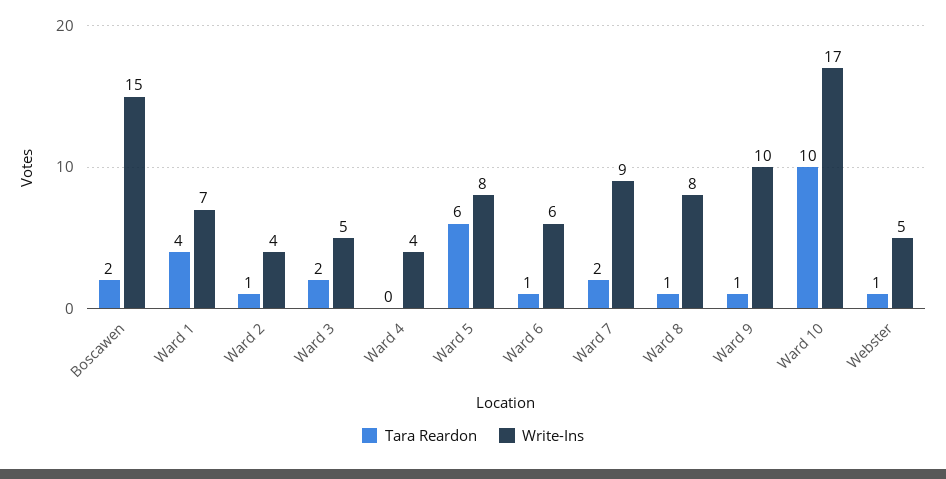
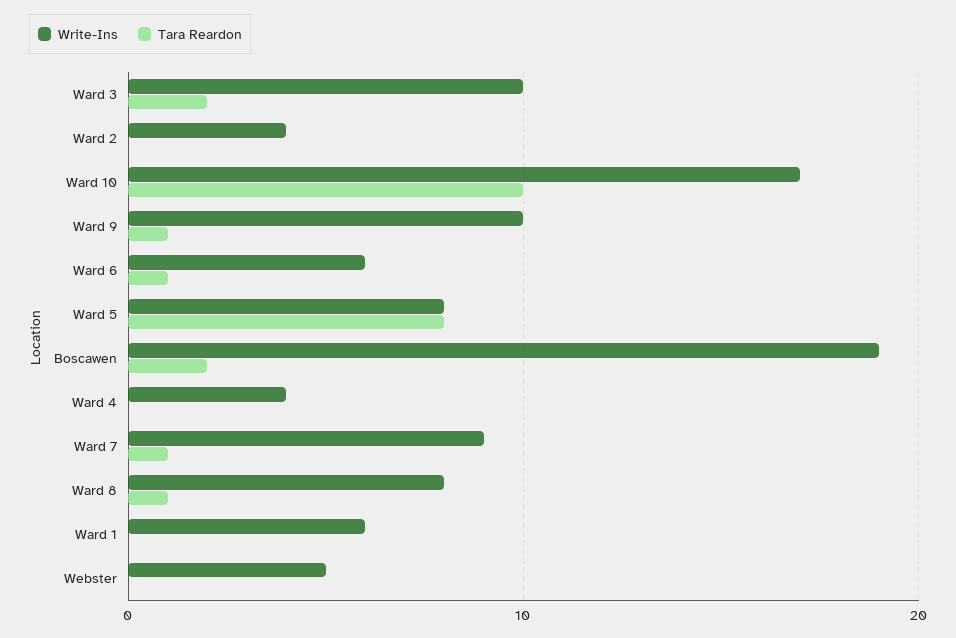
  {
    "Tara Reardon": {
      "Boscawen": 2,
-     "Ward 1": 4,
+     "Ward 1": 0,
-     "Ward 2": 1,
+     "Ward 2": 0,
      "Ward 3": 2,
      "Ward 4": 0,
-     "Ward 5": 6,
+     "Ward 5": 8,
      "Ward 6": 1,
-     "Ward 7": 2,
+     "Ward 7": 1,
      "Ward 8": 1,
      "Ward 9": 1,
      "Ward 10": 10,
-     "Webster": 1
+     "Webster": 0
    },
    "Write-Ins": {
-     "Boscawen": 15,
+     "Boscawen": 19,
-     "Ward 1": 7,
+     "Ward 1": 6,
      "Ward 2": 4,
-     "Ward 3": 5,
+     "Ward 3": 10,
      "Ward 4": 4,
      "Ward 5": 8,
      "Ward 6": 6,
      "Ward 7": 9,
      "Ward 8": 8,
      "Ward 9": 10,
      "Ward 10": 17,
      "Webster": 5
    }
  }

